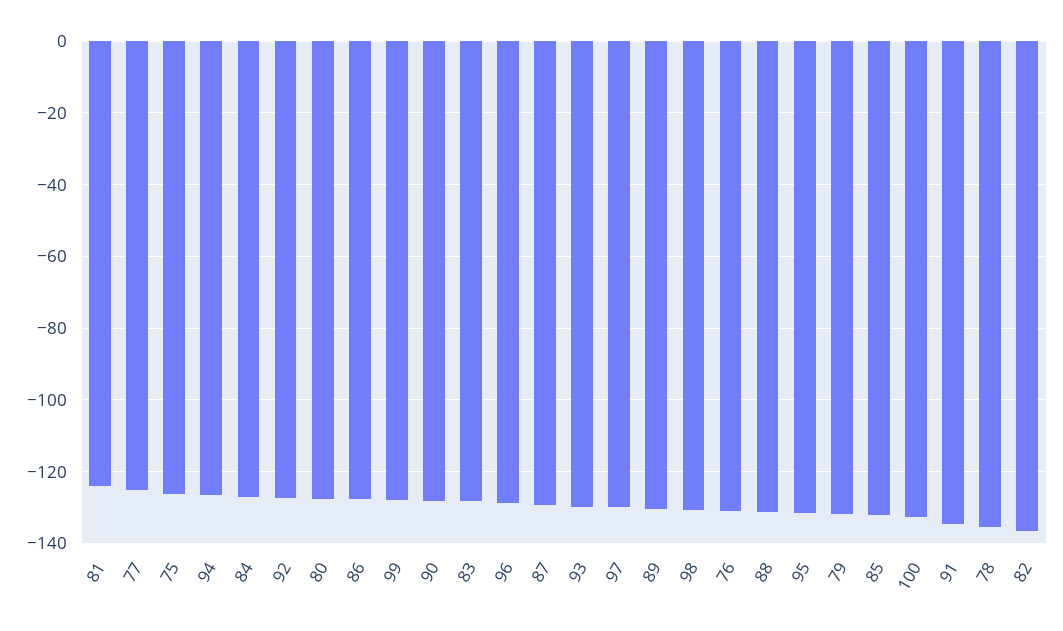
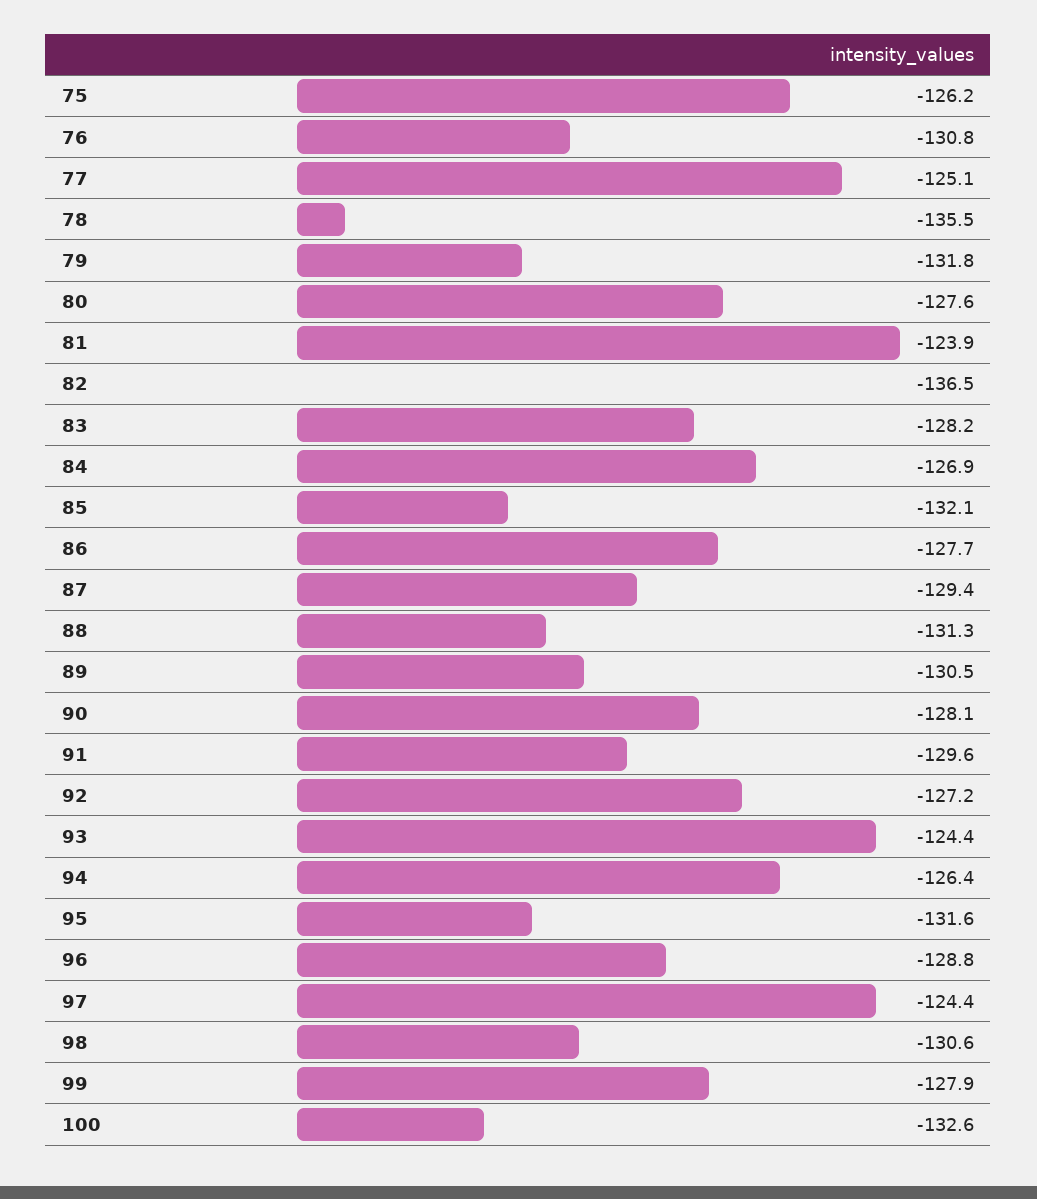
  {
    "81": -123.9,
    "77": -125.1,
    "75": -126.2,
    "94": -126.4,
    "84": -126.9,
    "92": -127.2,
    "80": -127.6,
    "86": -127.7,
    "99": -127.9,
    "90": -128.1,
    "83": -128.2,
    "96": -128.8,
    "87": -129.4,
-   "93": -130,
+   "93": -124.4,
-   "97": -130,
+   "97": -124.4,
    "89": -130.5,
    "98": -130.6,
    "76": -130.8,
    "88": -131.3,
    "95": -131.6,
    "79": -131.8,
    "85": -132.1,
    "100": -132.6,
-   "91": -134,
+   "91": -129.6,
    "78": -135.5,
    "82": -136.5
  }

